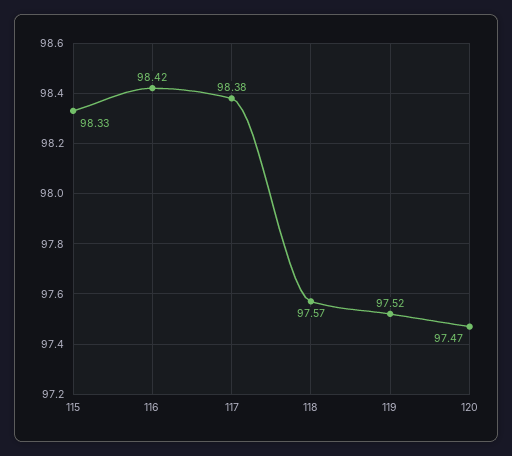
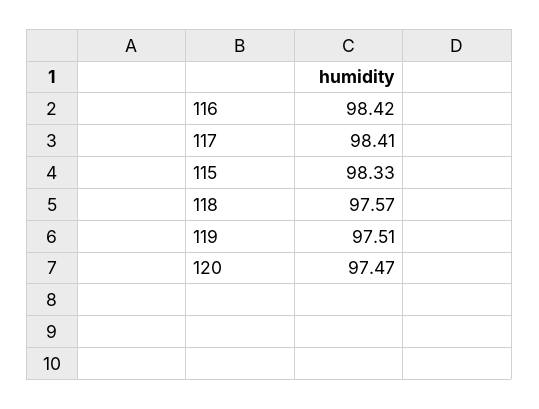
  {
    "115": 98.33,
    "116": 98.42,
-   "117": 98.38,
+   "117": 98.41,
    "118": 97.57,
-   "119": 97.52,
+   "119": 97.51,
    "120": 97.47
  }

